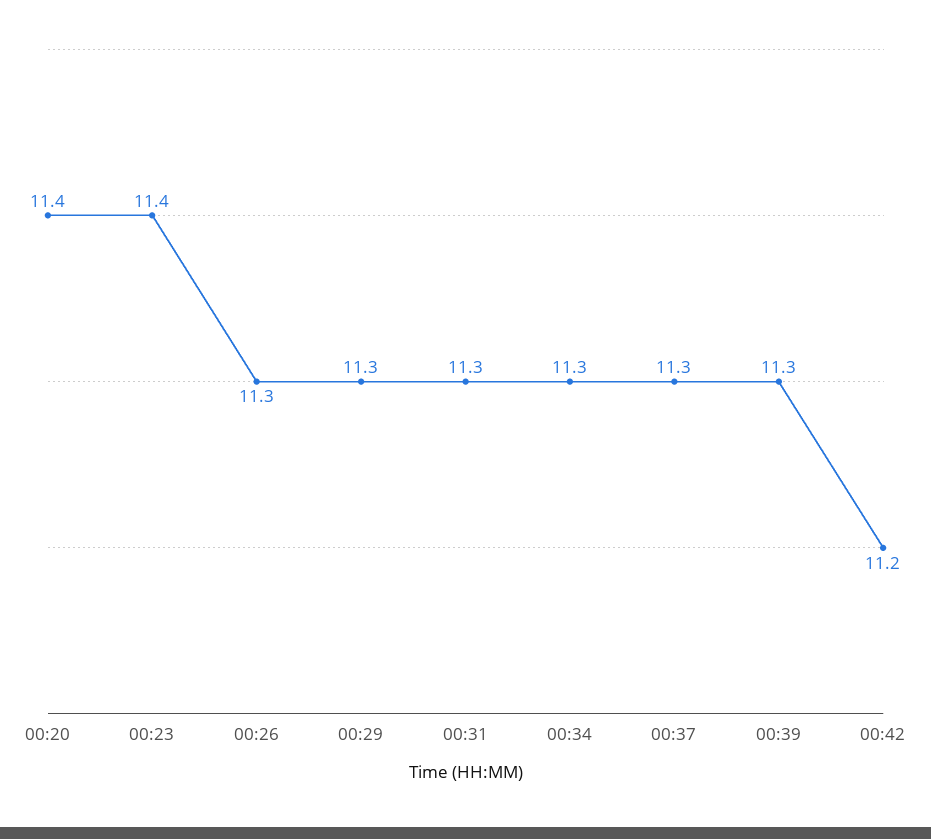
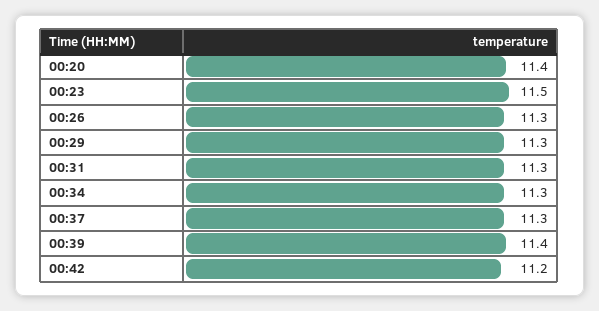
  {
    "00:20": 11.4,
-   "00:23": 11.4,
+   "00:23": 11.5,
    "00:26": 11.3,
    "00:29": 11.3,
    "00:31": 11.3,
    "00:34": 11.3,
    "00:37": 11.3,
-   "00:39": 11.3,
+   "00:39": 11.4,
    "00:42": 11.2
  }

